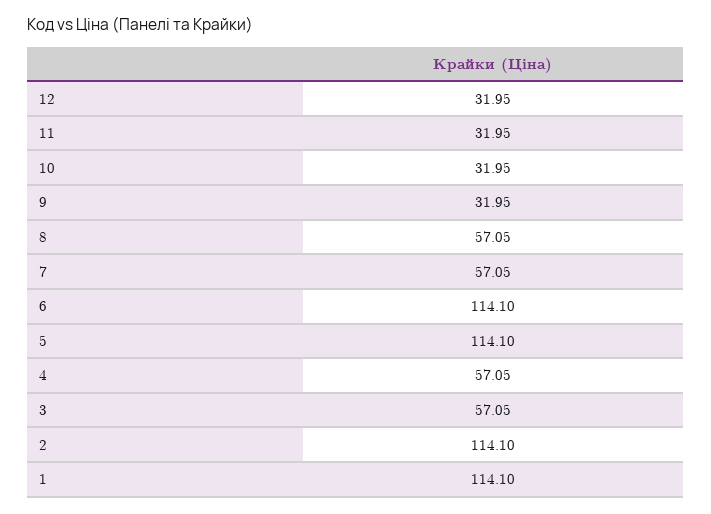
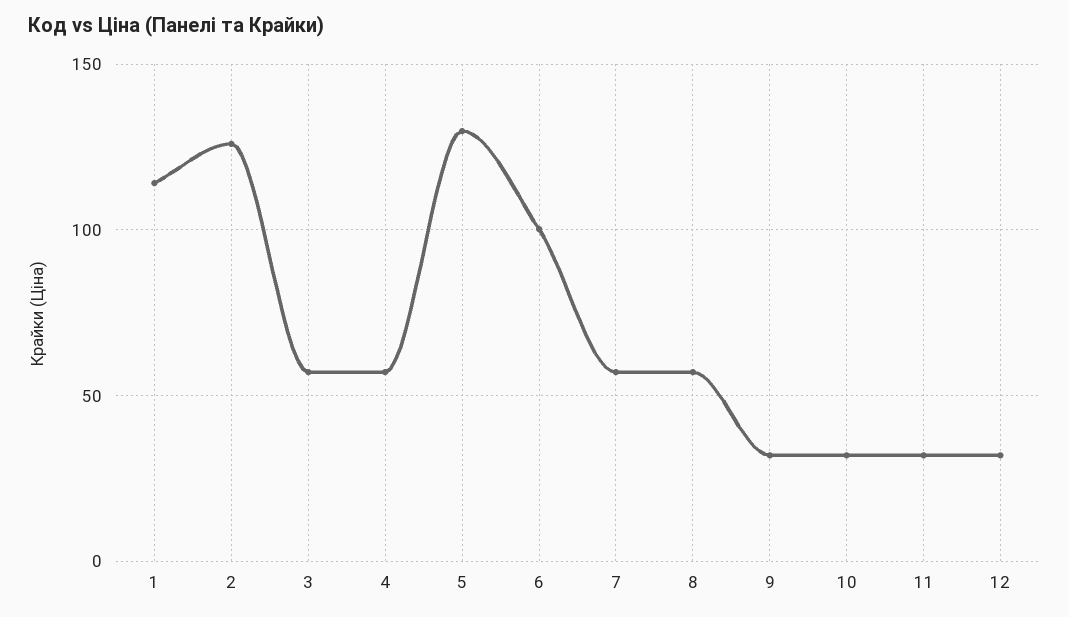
  {
    "12": 31.95,
    "11": 31.95,
    "10": 31.95,
    "9": 31.95,
    "8": 57.05,
    "7": 57.05,
-   "6": 114.1,
+   "6": 100,
-   "5": 114.1,
+   "5": 130,
    "4": 57.05,
    "3": 57.05,
-   "2": 114.1,
+   "2": 125,
    "1": 114.1
  }

